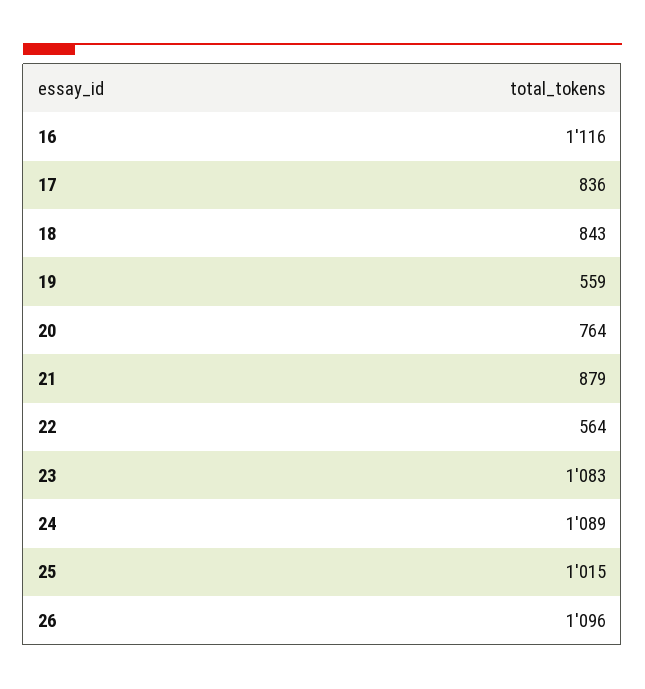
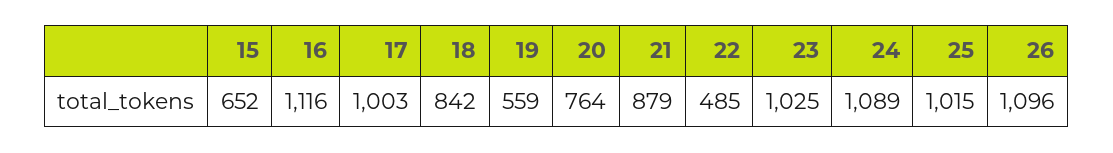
  {
    "16": 1116,
-   "17": 836,
+   "17": 1003,
-   "18": 843,
+   "18": 842,
    "19": 559,
    "20": 764,
    "21": 879,
-   "22": 564,
+   "22": 485,
-   "23": 1083,
+   "23": 1025,
    "24": 1089,
    "25": 1015,
-   "26": 1096
+   "26": 1096,
+   "15": 652
  }

